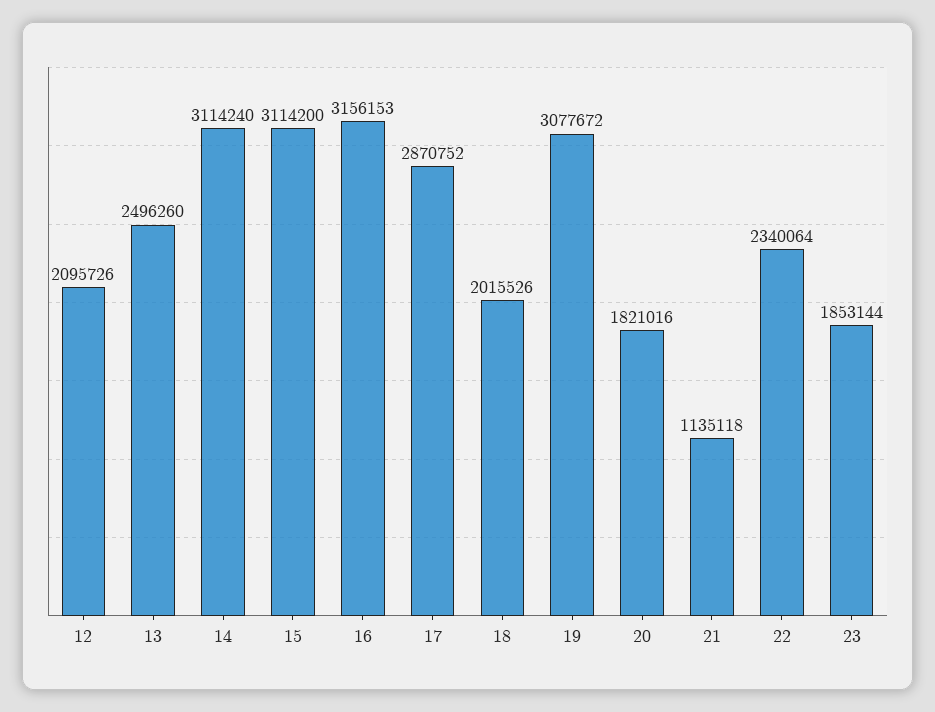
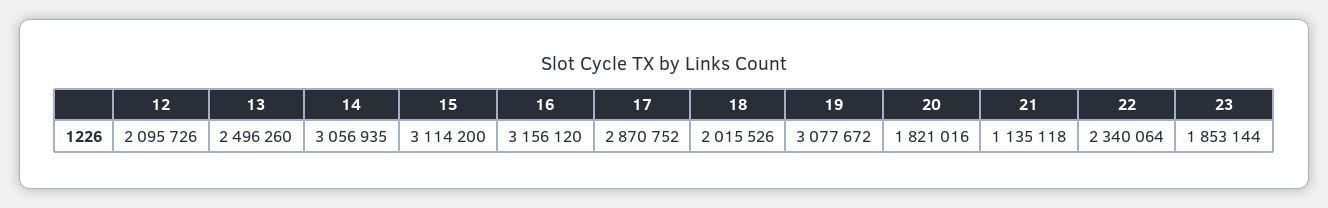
  {
    "12": 2095726,
    "13": 2496260,
-   "14": 3114240,
+   "14": 3056935,
    "15": 3114200,
-   "16": 3156153,
+   "16": 3156120,
    "17": 2870752,
    "18": 2015526,
    "19": 3077672,
    "20": 1821016,
    "21": 1135118,
    "22": 2340064,
    "23": 1853144
  }

